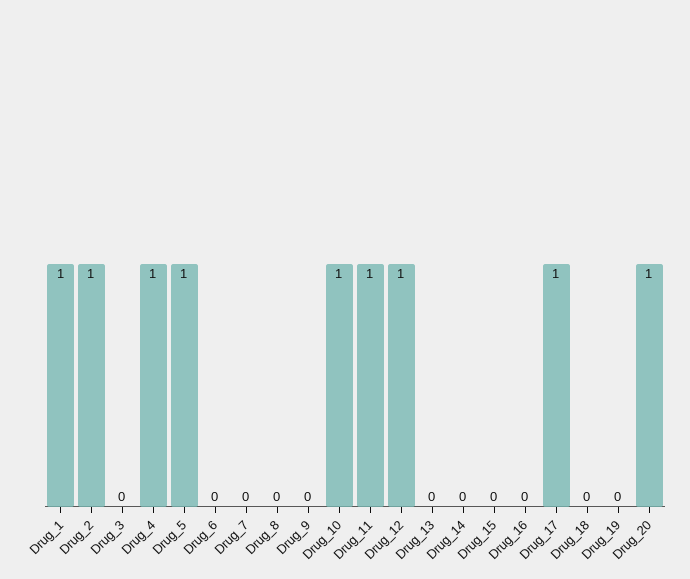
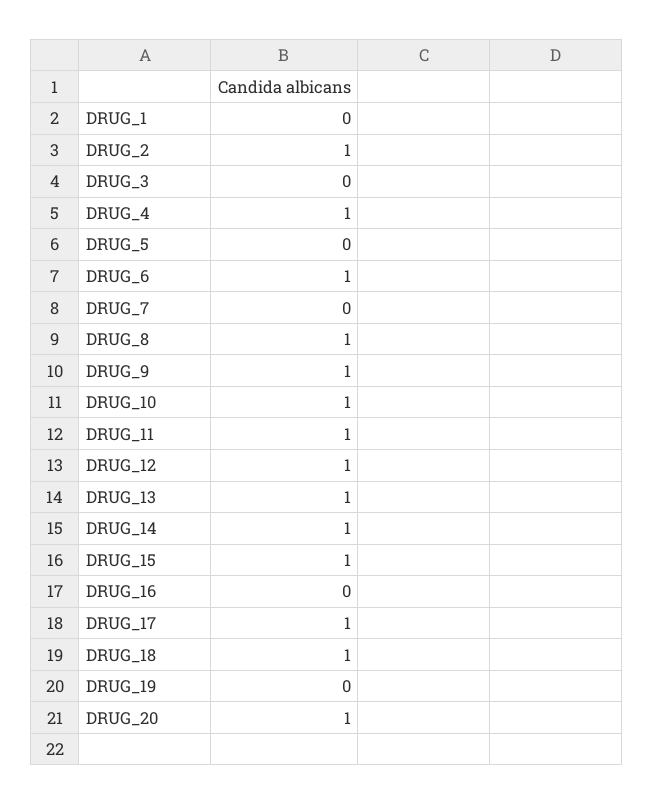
  {
-   "Drug_1": 1,
+   "Drug_1": 0,
    "Drug_2": 1,
    "Drug_3": 0,
    "Drug_4": 1,
-   "Drug_5": 1,
+   "Drug_5": 0,
-   "Drug_6": 0,
+   "Drug_6": 1,
    "Drug_7": 0,
-   "Drug_8": 0,
+   "Drug_8": 1,
-   "Drug_9": 0,
+   "Drug_9": 1,
    "Drug_10": 1,
    "Drug_11": 1,
    "Drug_12": 1,
-   "Drug_13": 0,
+   "Drug_13": 1,
-   "Drug_14": 0,
+   "Drug_14": 1,
-   "Drug_15": 0,
+   "Drug_15": 1,
    "Drug_16": 0,
    "Drug_17": 1,
-   "Drug_18": 0,
+   "Drug_18": 1,
    "Drug_19": 0,
    "Drug_20": 1
  }

